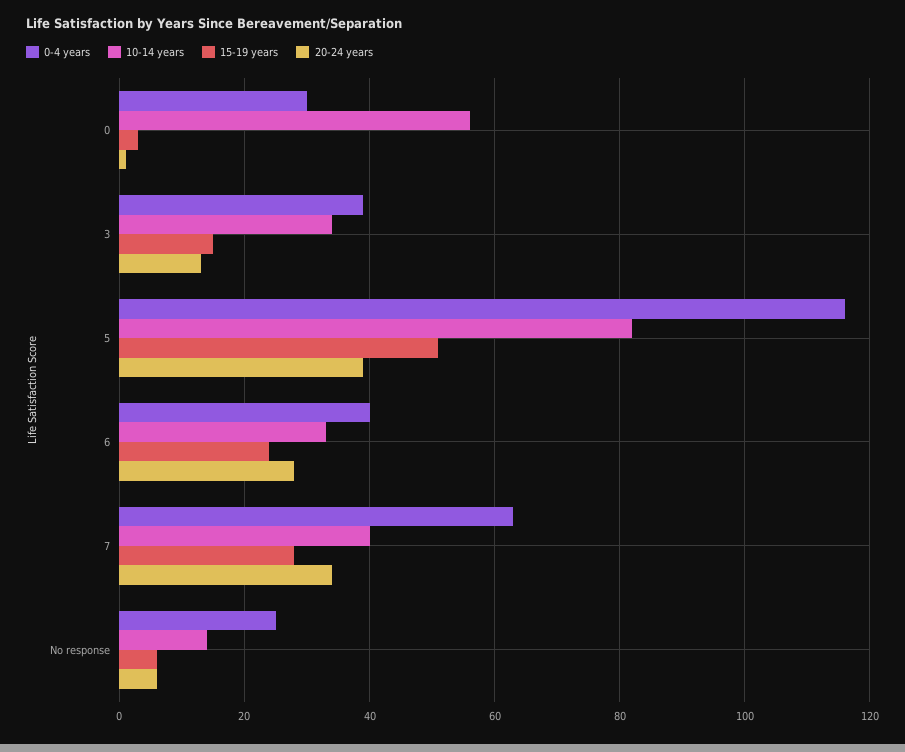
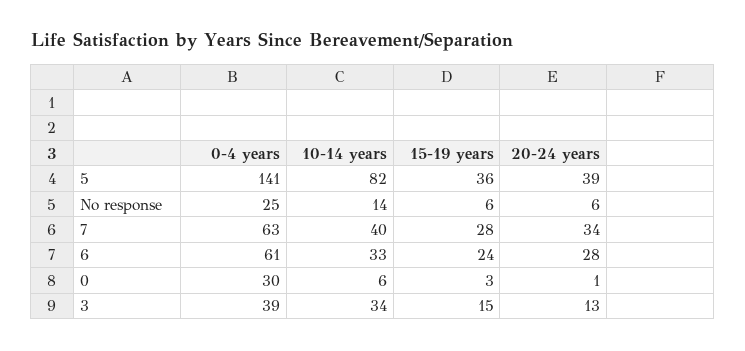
  {
    "0-4 years": {
      "0": 30,
      "3": 39,
-     "5": 115,
+     "5": 141,
-     "6": 40,
+     "6": 61,
      "7": 63,
      "No response": 25
    },
    "10-14 years": {
-     "0": 55,
+     "0": 6,
      "3": 34,
      "5": 82,
      "6": 33,
      "7": 40,
      "No response": 14
    },
    "15-19 years": {
      "0": 3,
      "3": 15,
-     "5": 50,
+     "5": 36,
      "6": 24,
      "7": 28,
      "No response": 6
    },
    "20-24 years": {
      "0": 1,
      "3": 13,
      "5": 39,
      "6": 28,
      "7": 34,
      "No response": 6
    }
  }

